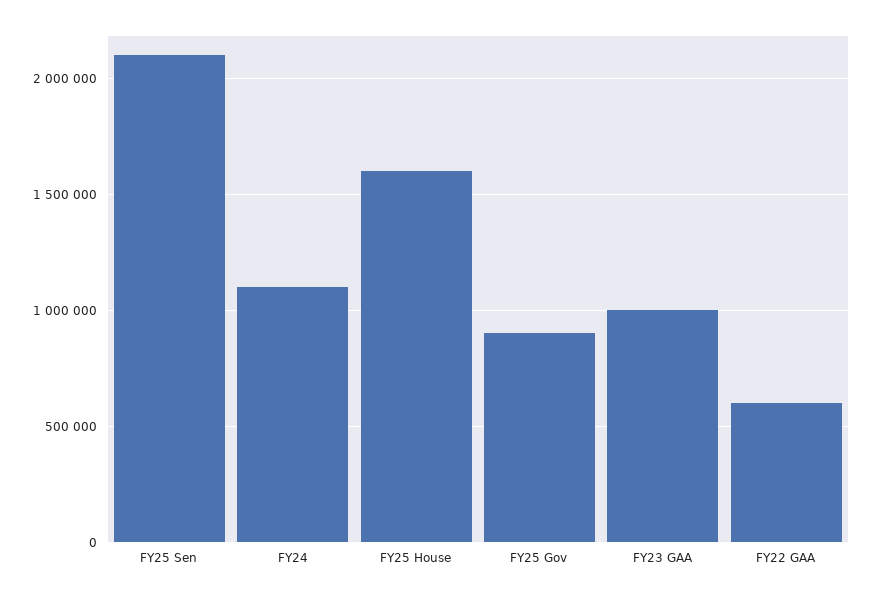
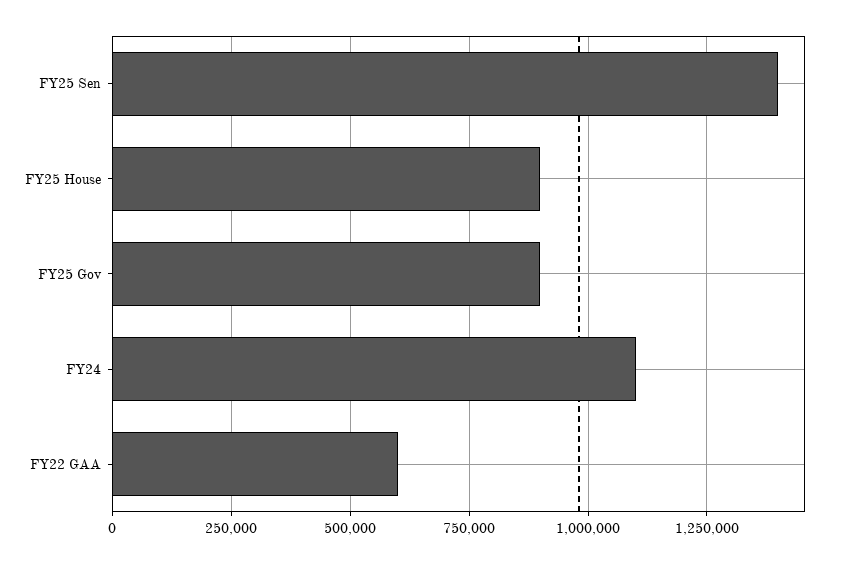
  {
-   "FY25 Sen": 2100000,
+   "FY25 Sen": 1400000,
    "FY24": 1100000,
-   "FY25 House": 1600000,
+   "FY25 House": 900000,
    "FY25 Gov": 900000,
-   "FY23 GAA": 1000000,
    "FY22 GAA": 600000
  }

